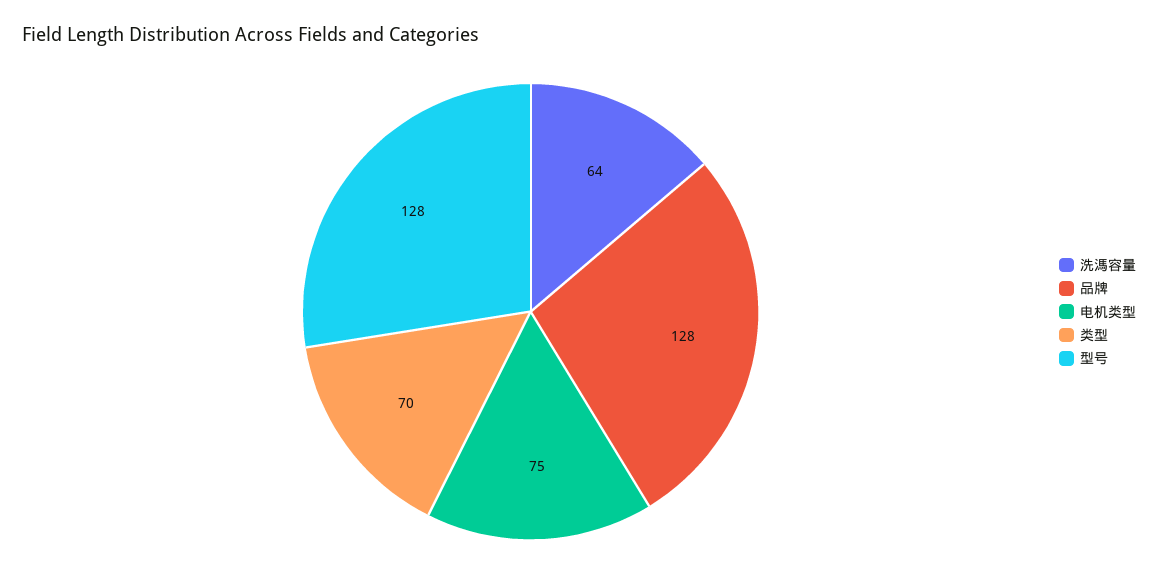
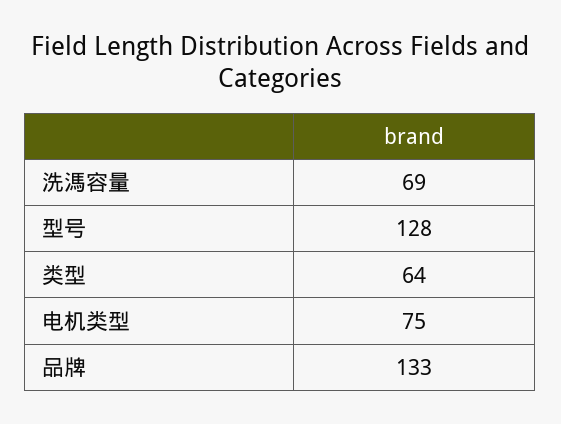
  {
-   "洗溤容量": 64,
+   "洗溤容量": 69,
-   "品牌": 128,
+   "品牌": 133,
    "电机类型": 75,
-   "类型": 70,
+   "类型": 64,
    "型号": 128
  }

